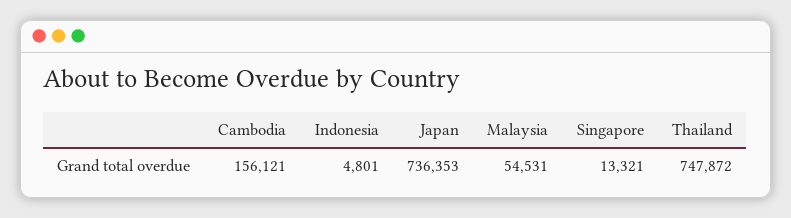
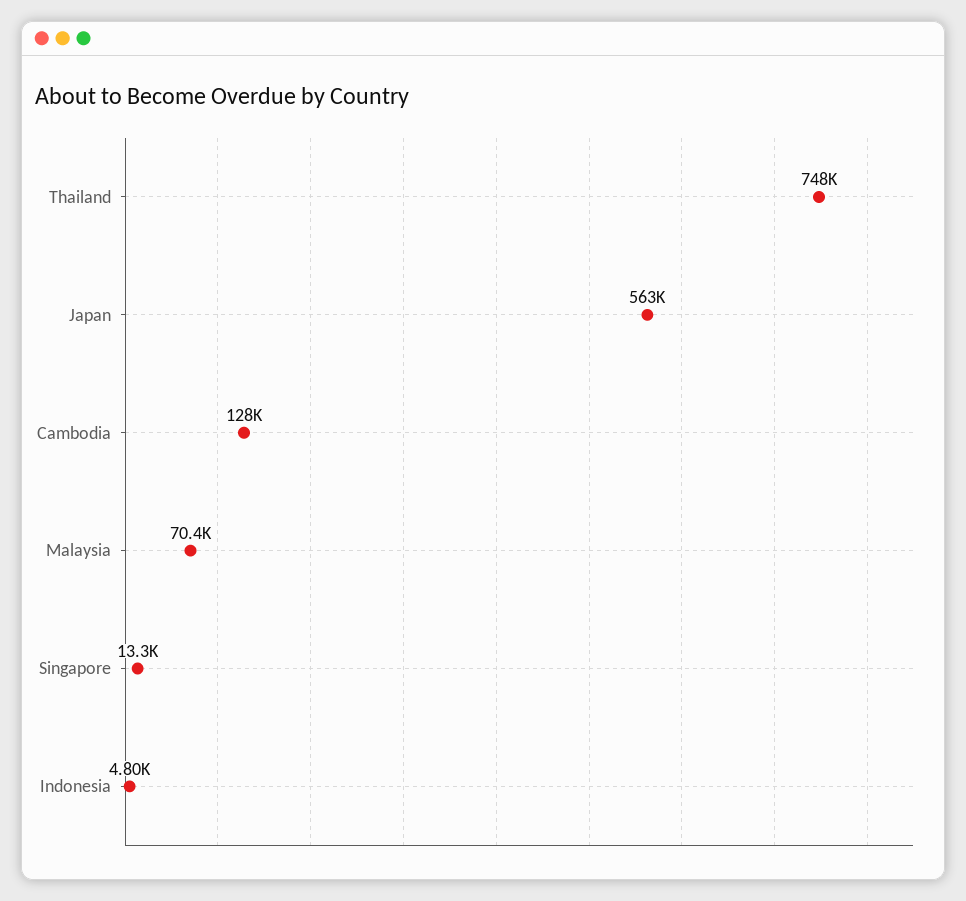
  {
-   "Cambodia": 156121,
+   "Cambodia": 128000,
    "Indonesia": 4801,
-   "Japan": 736353,
+   "Japan": 563000,
-   "Malaysia": 54531,
+   "Malaysia": 70400,
    "Singapore": 13321,
    "Thailand": 747872
  }

